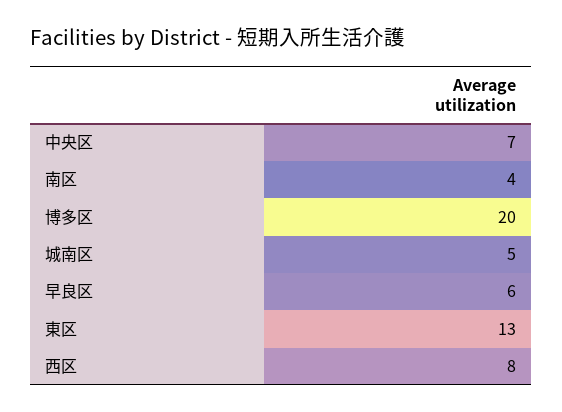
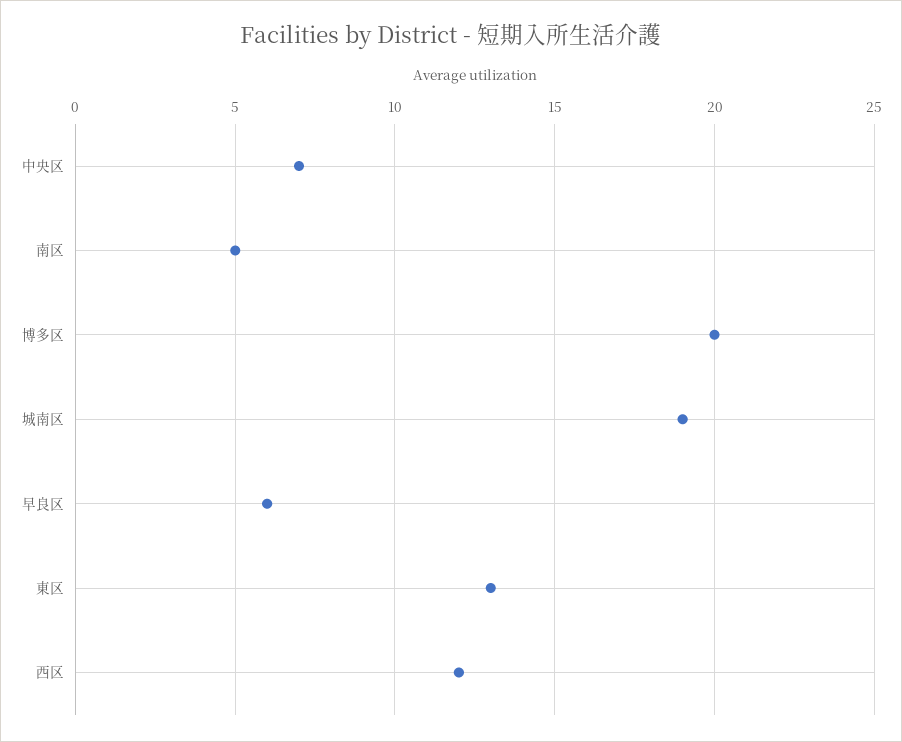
  {
    "中央区": 7,
-   "南区": 4,
+   "南区": 5,
    "博多区": 20,
-   "城南区": 5,
+   "城南区": 19,
    "早良区": 6,
    "東区": 13,
-   "西区": 8
+   "西区": 12
  }

